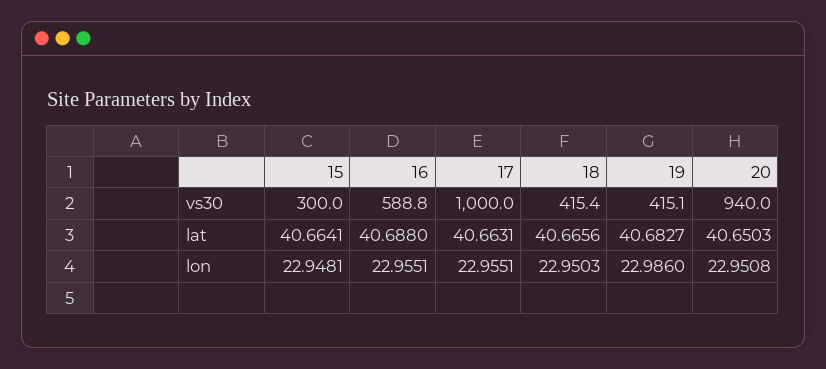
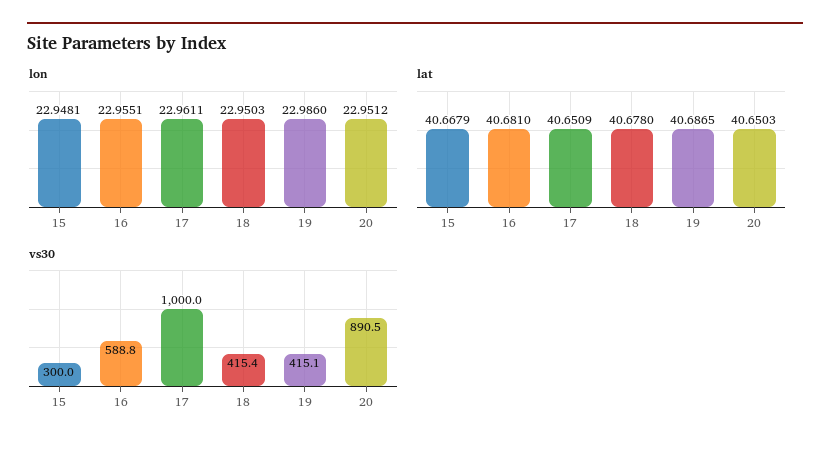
  {
    "vs30": {
      "15": 300,
      "16": 588.8,
      "17": 1000,
      "18": 415.4,
      "19": 415.1,
-     "20": 940
+     "20": 890.5
    },
    "lat": {
-     "15": 40.6641,
+     "15": 40.6679,
-     "16": 40.688,
+     "16": 40.681,
-     "17": 40.6631,
+     "17": 40.6509,
-     "18": 40.6656,
+     "18": 40.678,
-     "19": 40.6827,
+     "19": 40.6865,
      "20": 40.6503
    },
    "lon": {
      "15": 22.9481,
      "16": 22.9551,
-     "17": 22.9551,
+     "17": 22.9611,
      "18": 22.9503,
      "19": 22.986,
-     "20": 22.9508
+     "20": 22.9512
    }
  }

